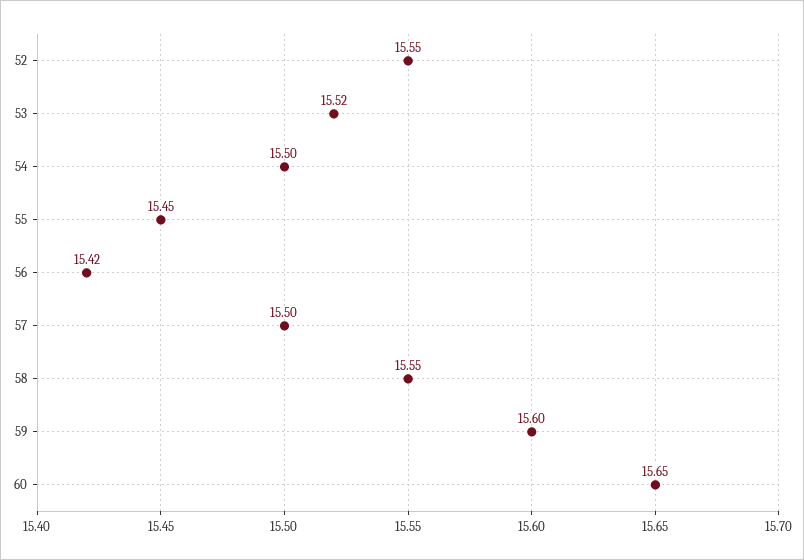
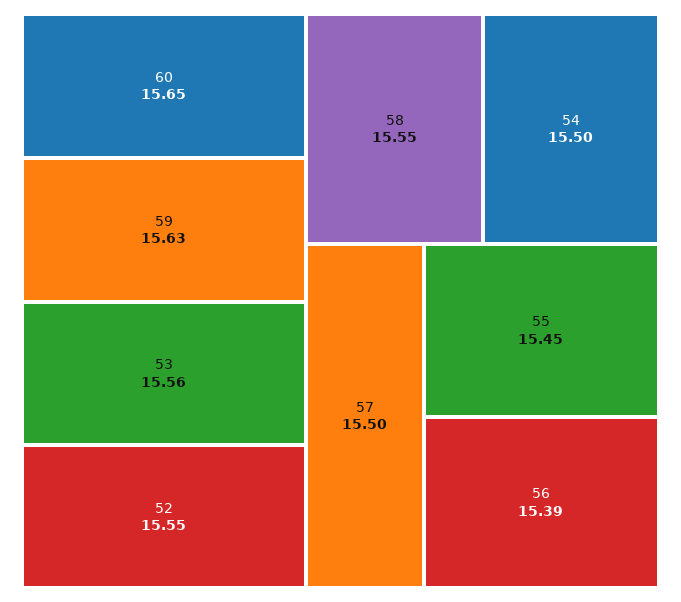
  {
    "52": 15.55,
-   "53": 15.52,
+   "53": 15.56,
    "54": 15.5,
    "55": 15.45,
-   "56": 15.42,
+   "56": 15.39,
    "57": 15.5,
    "58": 15.55,
-   "59": 15.6,
+   "59": 15.63,
    "60": 15.65
  }

